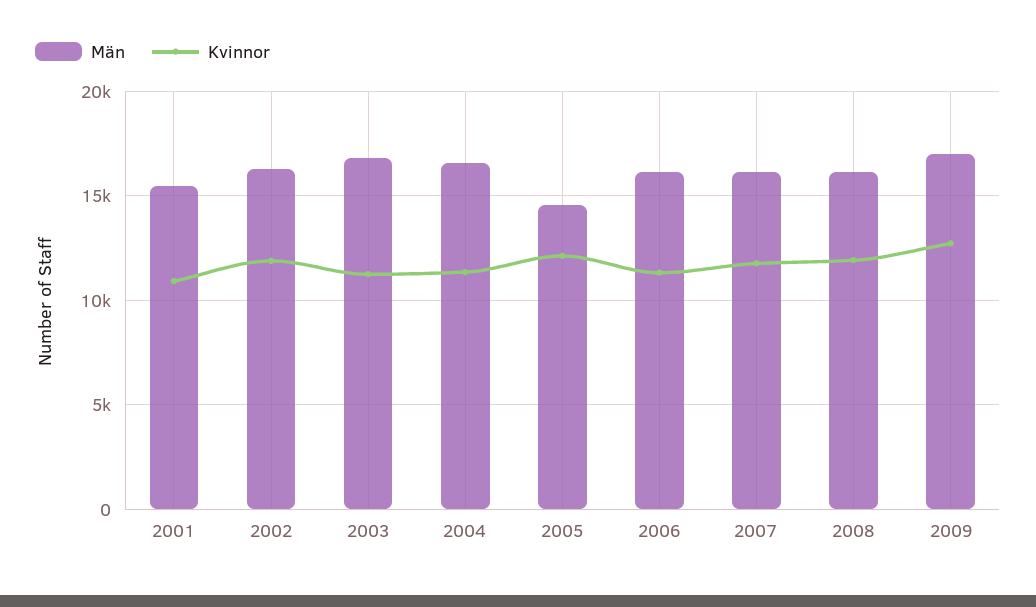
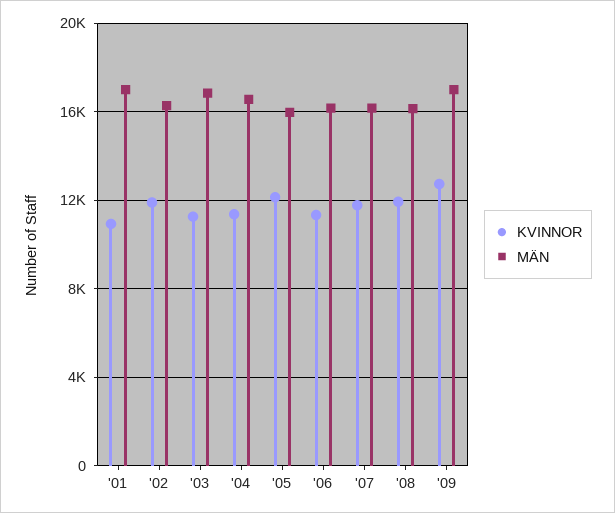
  {
    "Män": {
-     "2001": 15500,
+     "2001": 17000,
      "2002": 16500,
      "2003": 17000,
      "2004": 16500,
-     "2005": 14500,
+     "2005": 16000,
      "2006": 16000,
      "2007": 16000,
      "2008": 16000,
      "2009": 17000
    },
    "Kvinnor": {
      "2001": 11000,
      "2002": 12000,
      "2003": 11500,
      "2004": 11500,
      "2005": 12000,
      "2006": 11500,
      "2007": 12000,
      "2008": 12000,
      "2009": 12500
    }
  }

